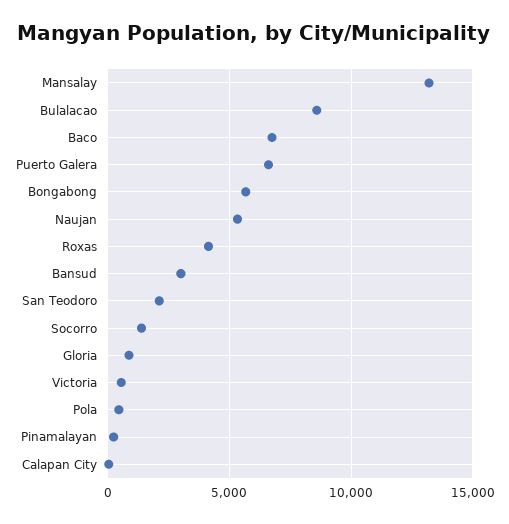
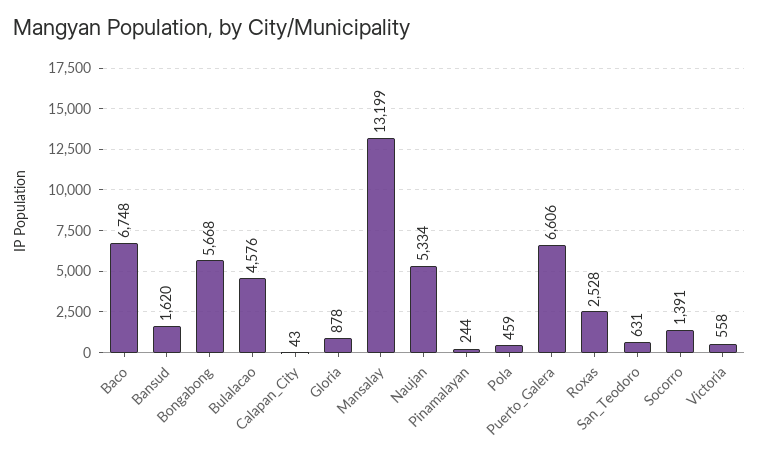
  {
    "Mansalay": 13199,
-   "Bulalacao": 8500,
+   "Bulalacao": 4576,
    "Baco": 6748,
    "Puerto Galera": 6606,
    "Bongabong": 5668,
    "Naujan": 5334,
-   "Roxas": 4000,
+   "Roxas": 2528,
-   "Bansud": 3000,
+   "Bansud": 1620,
-   "San Teodoro": 2000,
+   "San Teodoro": 631,
    "Socorro": 1391,
    "Gloria": 878,
    "Victoria": 558,
    "Pola": 459,
    "Pinamalayan": 244,
    "Calapan City": 43
  }

